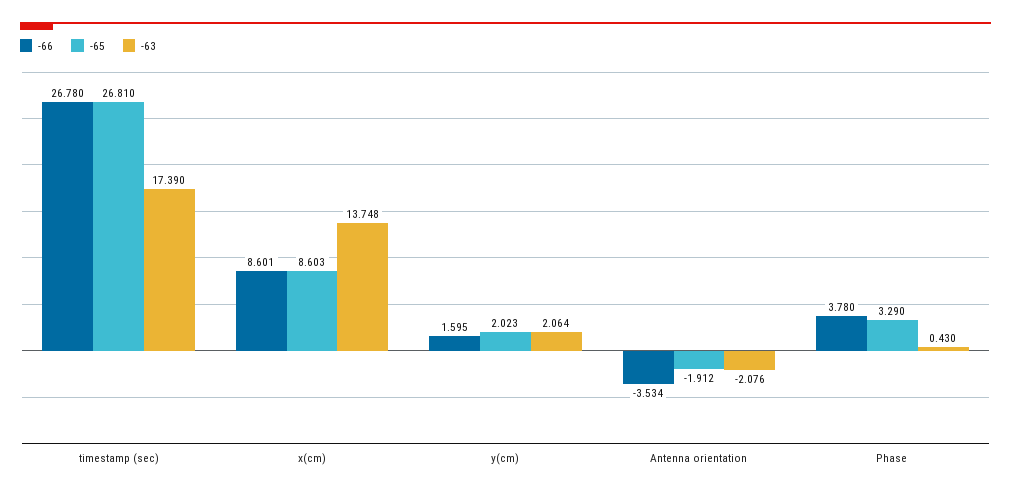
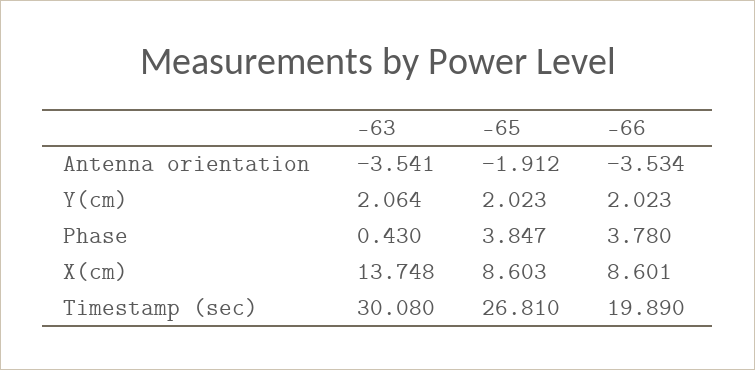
  {
    "-66": {
-     "timestamp (sec)": 26.78,
+     "timestamp (sec)": 19.89,
      "x(cm)": 8.601,
-     "y(cm)": 1.595,
+     "y(cm)": 2.023,
      "Antenna orientation": -3.534,
      "Phase": 3.78
    },
    "-65": {
      "timestamp (sec)": 26.81,
      "x(cm)": 8.603,
      "y(cm)": 2.023,
      "Antenna orientation": -1.912,
-     "Phase": 3.29
+     "Phase": 3.847
    },
    "-63": {
-     "timestamp (sec)": 17.39,
+     "timestamp (sec)": 30.08,
      "x(cm)": 13.748,
      "y(cm)": 2.064,
-     "Antenna orientation": -2.076,
+     "Antenna orientation": -3.541,
      "Phase": 0.43
    }
  }

